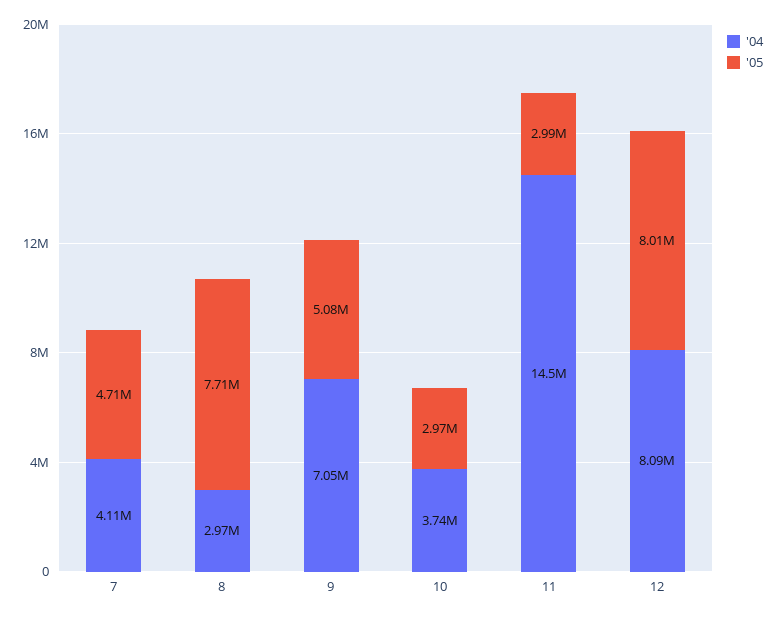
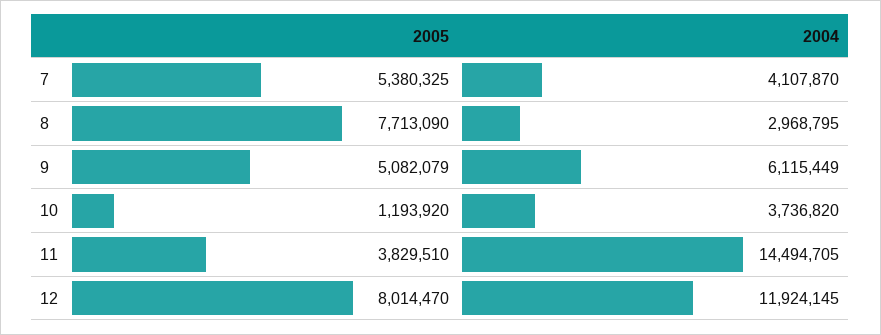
  {
    "'04": {
      "7": 4107870,
      "8": 2968795,
-     "9": 7050000,
+     "9": 6115449,
      "10": 3736820,
      "11": 14494705,
-     "12": 8090000
+     "12": 11924145
    },
    "'05": {
-     "7": 4710000,
+     "7": 5380325,
      "8": 7713090,
      "9": 5082079,
-     "10": 2970000,
+     "10": 1193920,
-     "11": 2990000,
+     "11": 3829510,
      "12": 8014470
    }
  }

